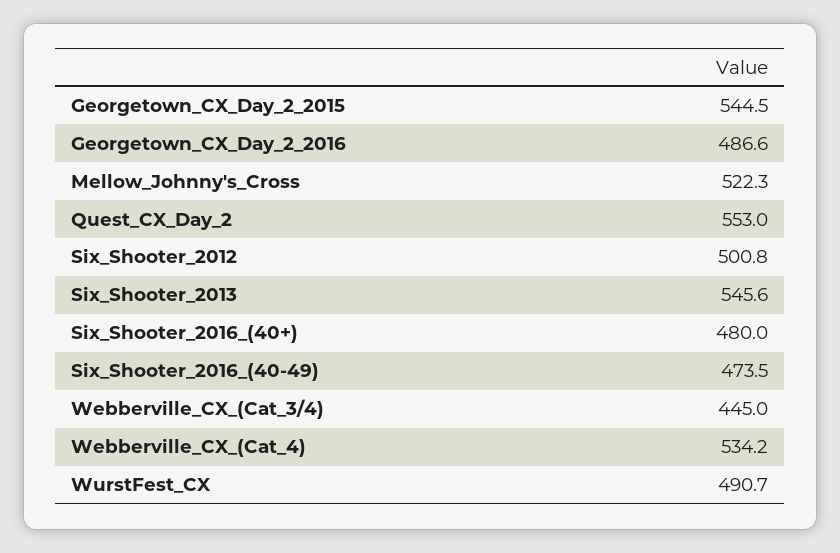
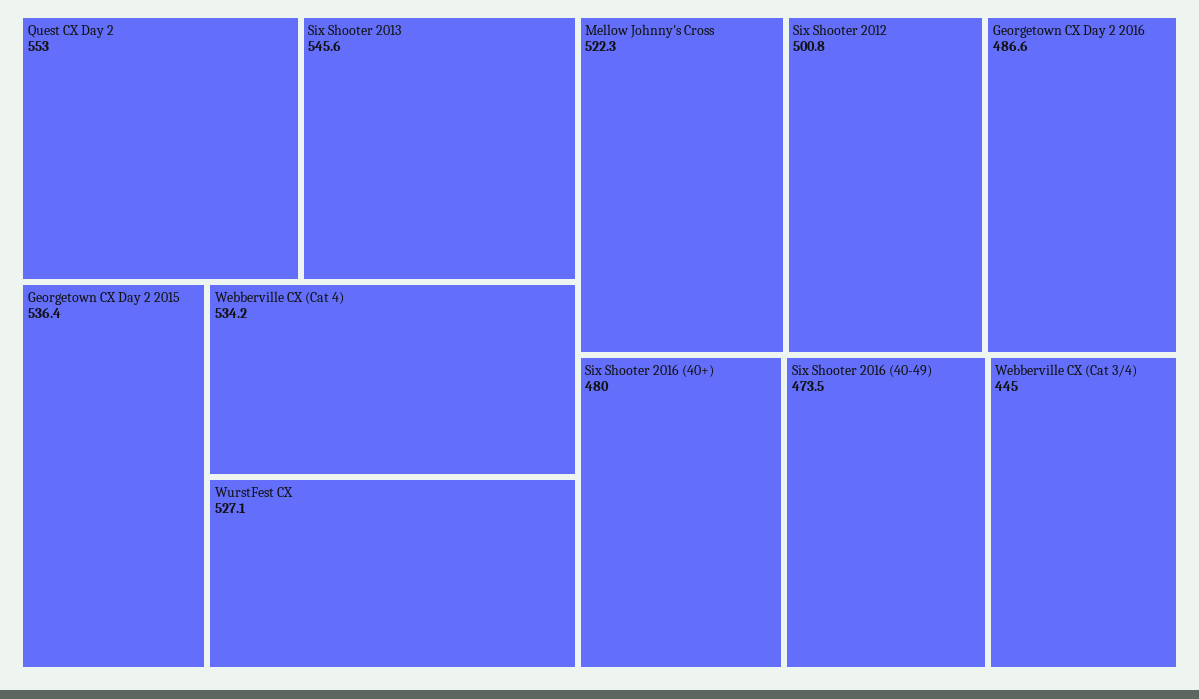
  {
-   "Georgetown_CX_Day_2_2015": 544.5,
+   "Georgetown_CX_Day_2_2015": 536.4,
    "Georgetown_CX_Day_2_2016": 486.6,
    "Mellow_Johnny's_Cross": 522.3,
    "Quest_CX_Day_2": 553,
    "Six_Shooter_2012": 500.8,
    "Six_Shooter_2013": 545.6,
    "Six_Shooter_2016_(40+)": 480,
    "Six_Shooter_2016_(40-49)": 473.5,
    "Webberville_CX_(Cat_3/4)": 445,
    "Webberville_CX_(Cat_4)": 534.2,
-   "WurstFest_CX": 490.7
+   "WurstFest_CX": 527.1
  }

